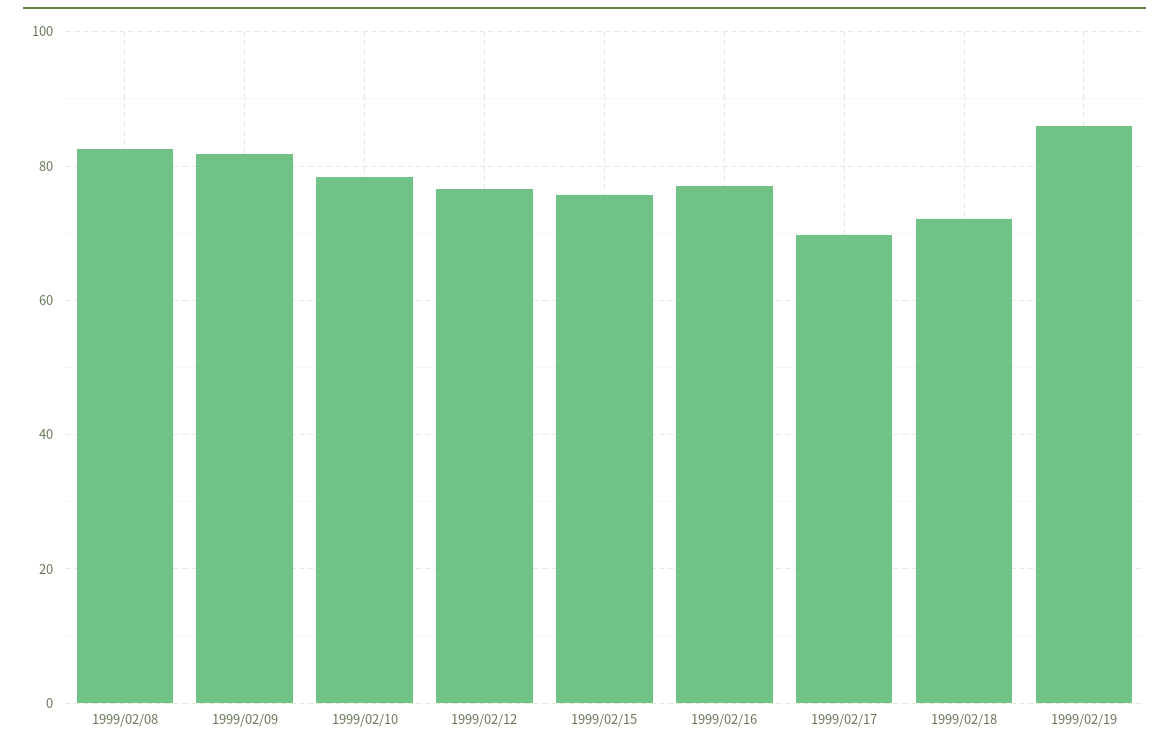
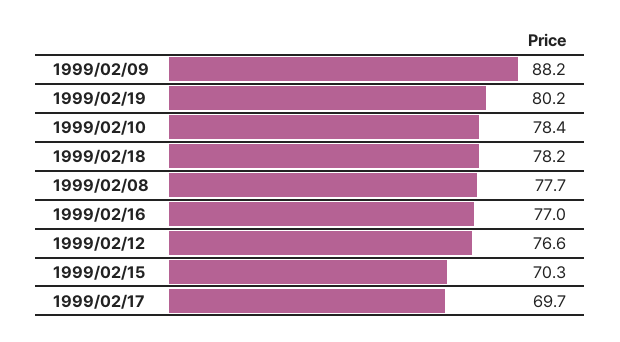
  {
-   "1999/02/08": 82,
+   "1999/02/08": 77.7,
-   "1999/02/09": 82,
+   "1999/02/09": 88.2,
    "1999/02/10": 78.4,
    "1999/02/12": 76.6,
-   "1999/02/15": 76,
+   "1999/02/15": 70.3,
    "1999/02/16": 77,
    "1999/02/17": 69.7,
-   "1999/02/18": 72,
+   "1999/02/18": 78.2,
-   "1999/02/19": 86
+   "1999/02/19": 80.2
  }

